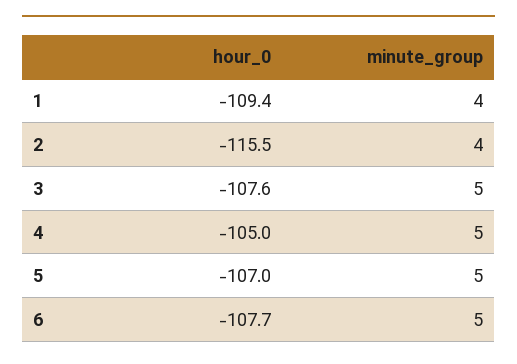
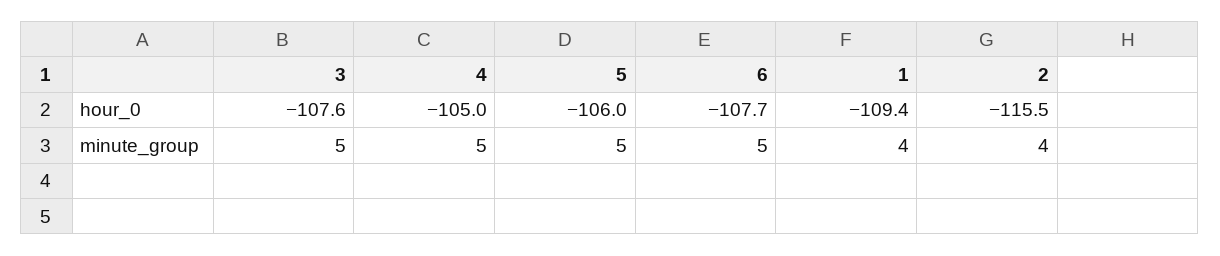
  {
    "hour_0": {
      "1": -109.4,
      "2": -115.5,
      "3": -107.6,
      "4": -105,
-     "5": -107,
+     "5": -106,
      "6": -107.7
    },
    "minute_group": {
      "1": 4,
      "2": 4,
      "3": 5,
      "4": 5,
      "5": 5,
      "6": 5
    }
  }

